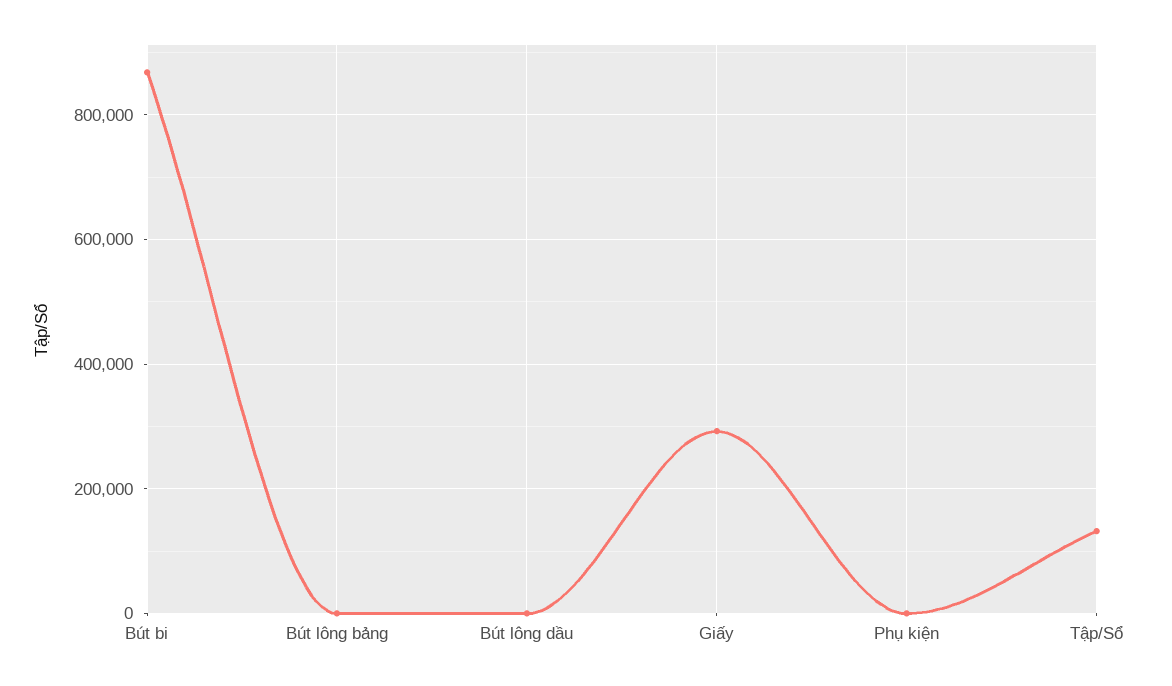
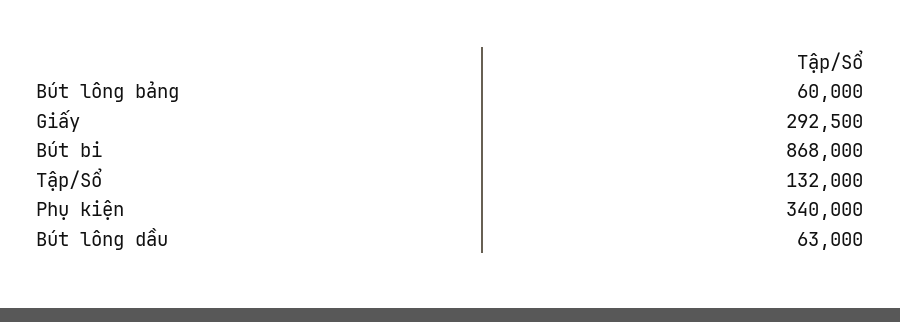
  {
    "Bút bi": 868000,
-   "Bút lông bảng": 0,
+   "Bút lông bảng": 60000,
-   "Bút lông dầu": 0,
+   "Bút lông dầu": 63000,
    "Giấy": 292500,
-   "Phụ kiện": 0,
+   "Phụ kiện": 340000,
    "Tập/Sổ": 132000
  }

